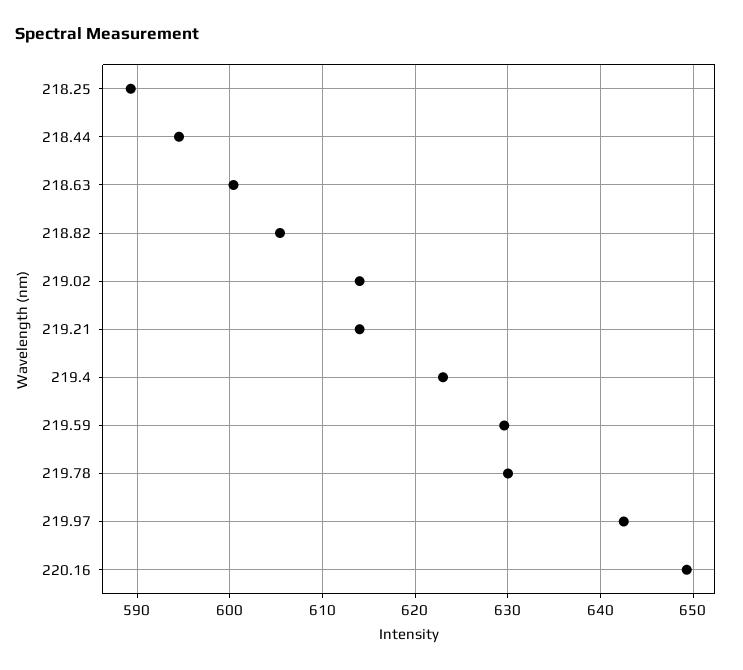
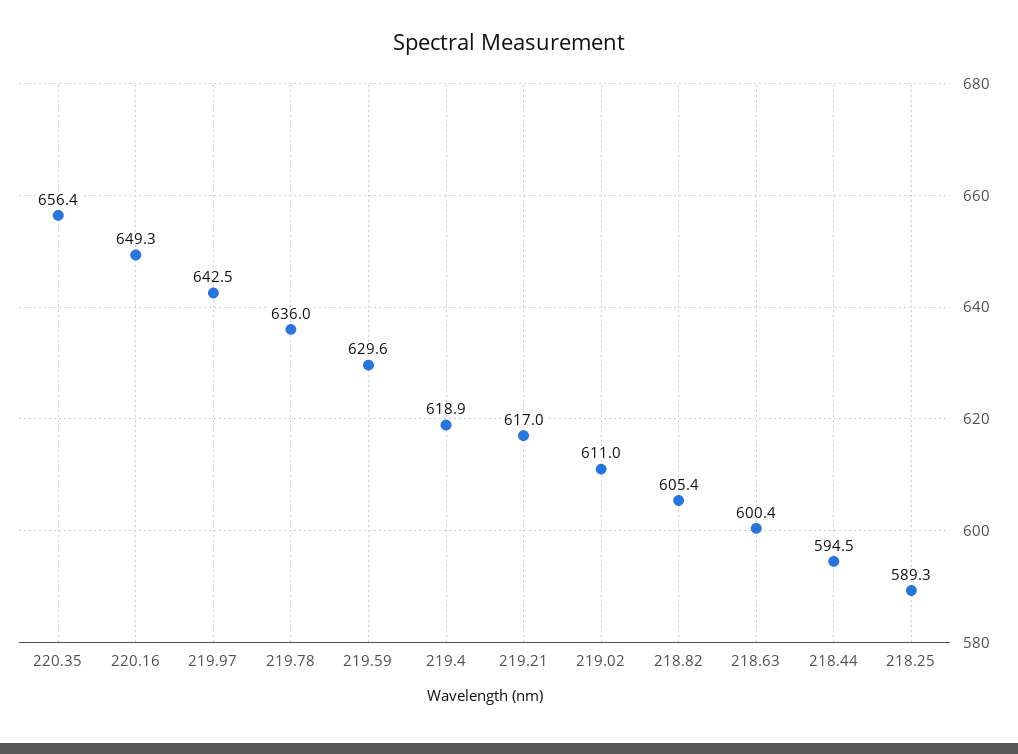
  {
    "218.25": 589.3,
    "218.44": 594.5,
    "218.63": 600.4,
    "218.82": 605.4,
-   "219.02": 614,
+   "219.02": 611,
-   "219.21": 614,
+   "219.21": 617,
-   "219.4": 623,
+   "219.4": 618.9,
    "219.59": 629.6,
-   "219.78": 630,
+   "219.78": 636,
    "219.97": 642.5,
-   "220.16": 649.3
+   "220.16": 649.3,
+   "220.35": 656.4
  }

